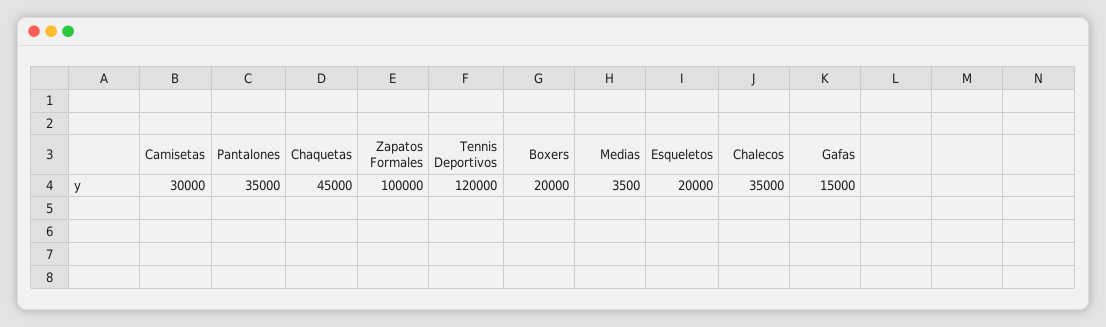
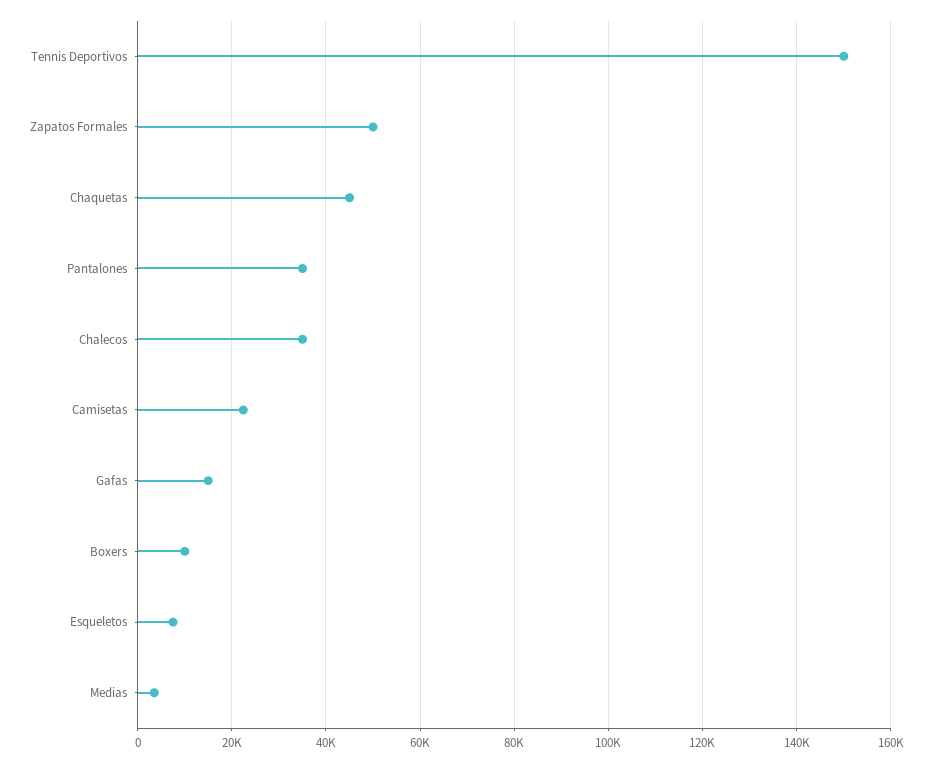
  {
-   "Camisetas": 30000,
+   "Camisetas": 22000,
    "Pantalones": 35000,
    "Chaquetas": 45000,
-   "Zapatos Formales": 100000,
+   "Zapatos Formales": 50000,
-   "Tennis Deportivos": 120000,
+   "Tennis Deportivos": 150000,
-   "Boxers": 20000,
+   "Boxers": 10000,
    "Medias": 3500,
-   "Esqueletos": 20000,
+   "Esqueletos": 8000,
    "Chalecos": 35000,
    "Gafas": 15000
  }

